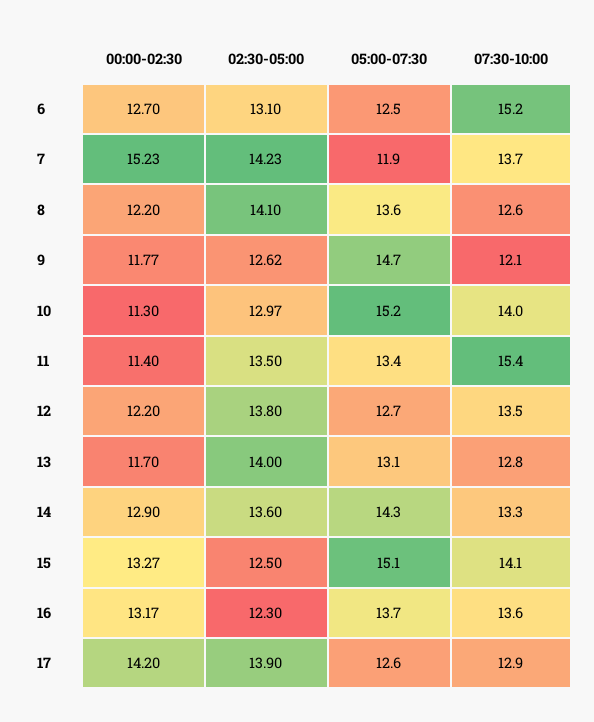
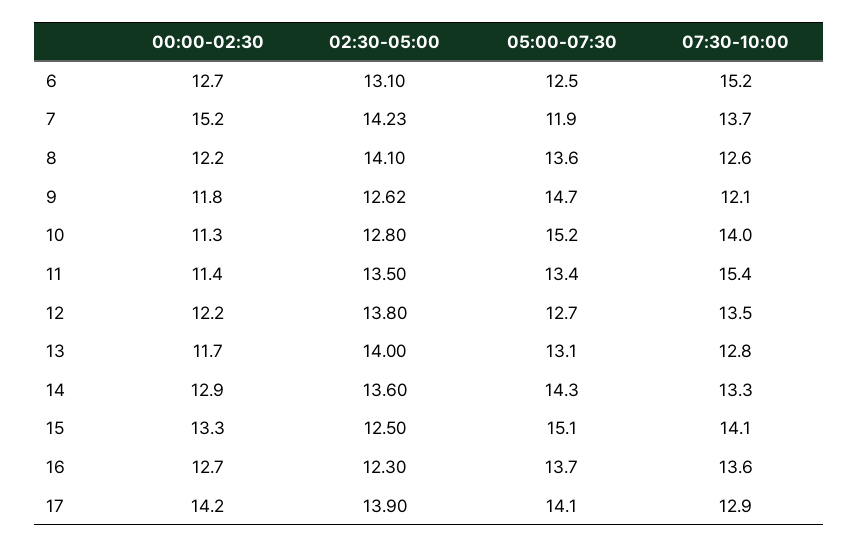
  {
    "00:00-02:30": {
      "6": 12.7,
      "7": 15.23,
      "8": 12.2,
      "9": 11.77,
      "10": 11.3,
      "11": 11.4,
      "12": 12.2,
      "13": 11.7,
      "14": 12.9,
      "15": 13.27,
-     "16": 13.17,
+     "16": 12.7,
      "17": 14.2
    },
    "02:30-05:00": {
      "6": 13.1,
      "7": 14.23,
      "8": 14.1,
      "9": 12.62,
-     "10": 12.97,
+     "10": 12.8,
      "11": 13.5,
      "12": 13.8,
      "13": 14,
      "14": 13.6,
      "15": 12.5,
      "16": 12.3,
      "17": 13.9
    },
    "05:00-07:30": {
      "6": 12.5,
      "7": 11.9,
      "8": 13.6,
      "9": 14.7,
      "10": 15.2,
      "11": 13.4,
      "12": 12.7,
      "13": 13.1,
      "14": 14.3,
      "15": 15.1,
      "16": 13.7,
-     "17": 12.6
+     "17": 14.1
    },
    "07:30-10:00": {
      "6": 15.2,
      "7": 13.7,
      "8": 12.6,
      "9": 12.1,
      "10": 14,
      "11": 15.4,
      "12": 13.5,
      "13": 12.8,
      "14": 13.3,
      "15": 14.1,
      "16": 13.6,
      "17": 12.9
    }
  }

